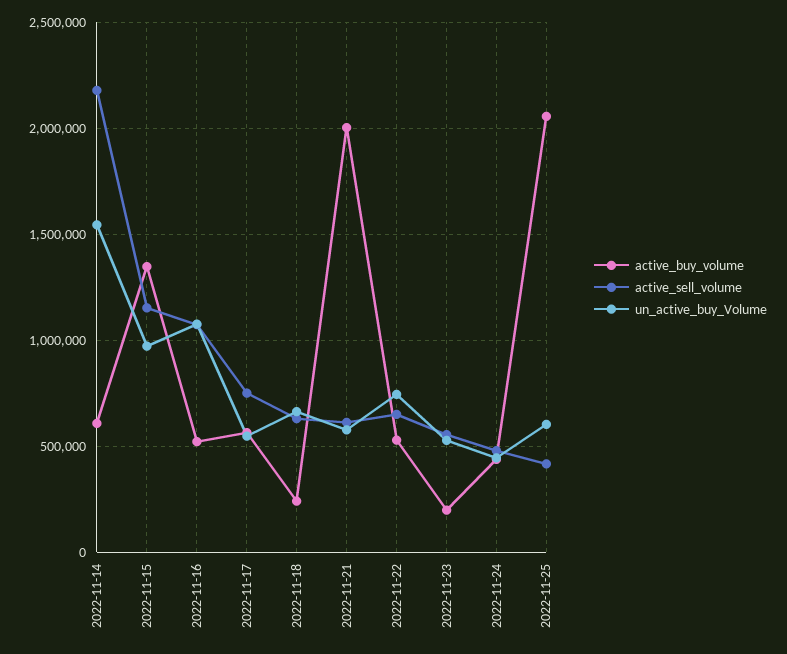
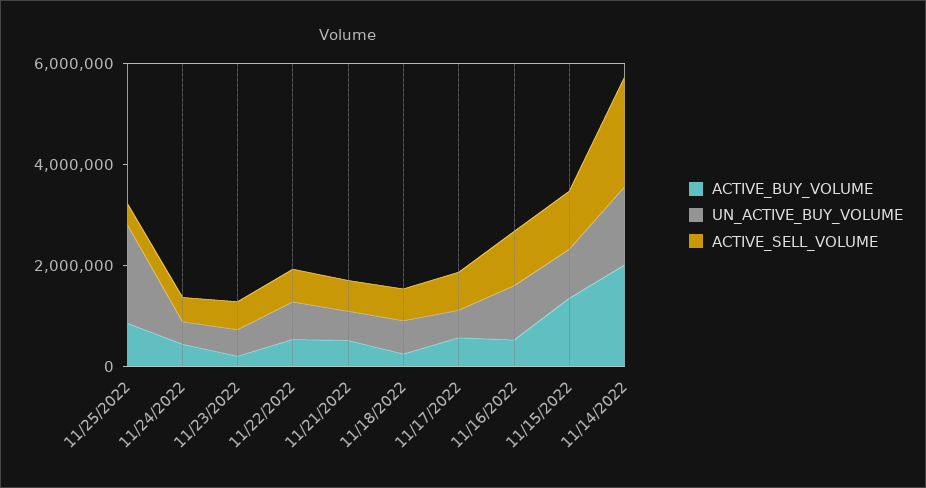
  {
    "active_buy_volume": {
-     "2022-11-14": 600000,
+     "2022-11-14": 2000000,
      "2022-11-15": 1350000,
      "2022-11-16": 500000,
      "2022-11-17": 550000,
      "2022-11-18": 250000,
-     "2022-11-21": 2000000,
+     "2022-11-21": 500000,
      "2022-11-22": 550000,
      "2022-11-23": 200000,
      "2022-11-24": 450000,
-     "2022-11-25": 2050000
+     "2022-11-25": 1000000
    },
    "active_sell_volume": {
      "2022-11-14": 2200000,
      "2022-11-15": 1150000,
      "2022-11-16": 1050000,
      "2022-11-17": 750000,
      "2022-11-18": 650000,
      "2022-11-21": 600000,
      "2022-11-22": 650000,
      "2022-11-23": 550000,
      "2022-11-24": 500000,
      "2022-11-25": 400000
    },
    "un_active_buy_Volume": {
      "2022-11-14": 1550000,
      "2022-11-15": 950000,
      "2022-11-16": 1100000,
      "2022-11-17": 550000,
      "2022-11-18": 650000,
      "2022-11-21": 600000,
      "2022-11-22": 750000,
      "2022-11-23": 550000,
      "2022-11-24": 450000,
-     "2022-11-25": 600000
+     "2022-11-25": 2000000
    }
  }

